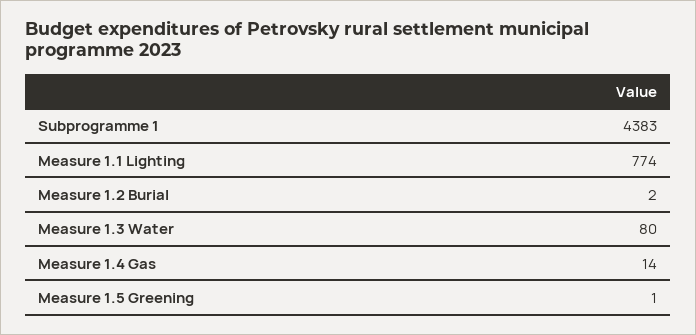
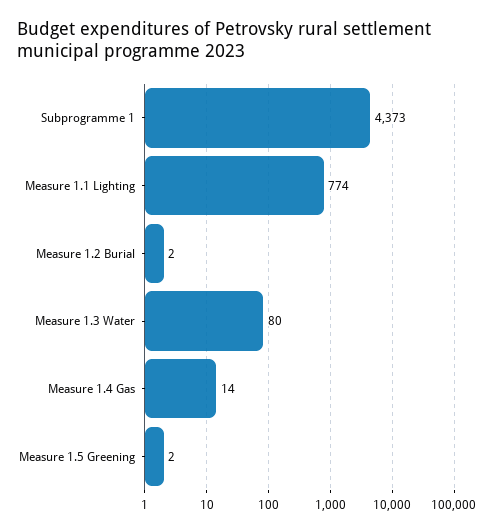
  {
-   "Subprogramme 1": 4383,
+   "Subprogramme 1": 4373,
    "Measure 1.1 Lighting": 774,
    "Measure 1.2 Burial": 2,
    "Measure 1.3 Water": 80,
    "Measure 1.4 Gas": 14,
-   "Measure 1.5 Greening": 1
+   "Measure 1.5 Greening": 2
  }

